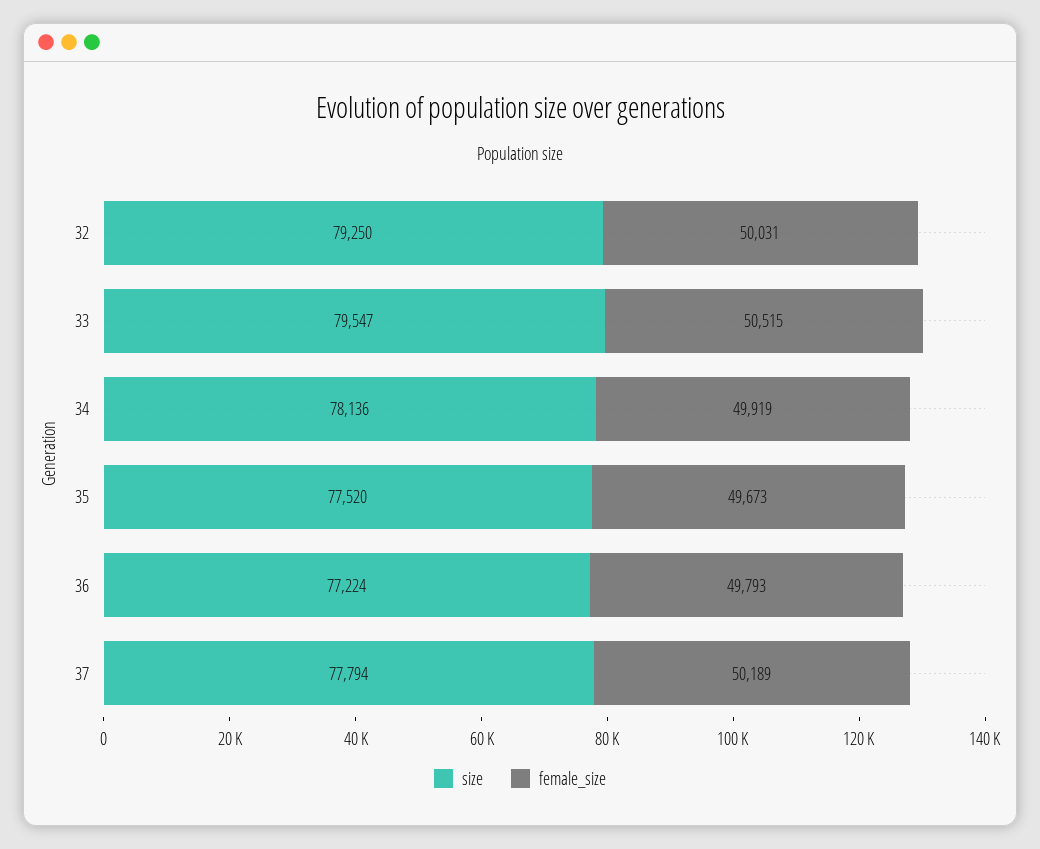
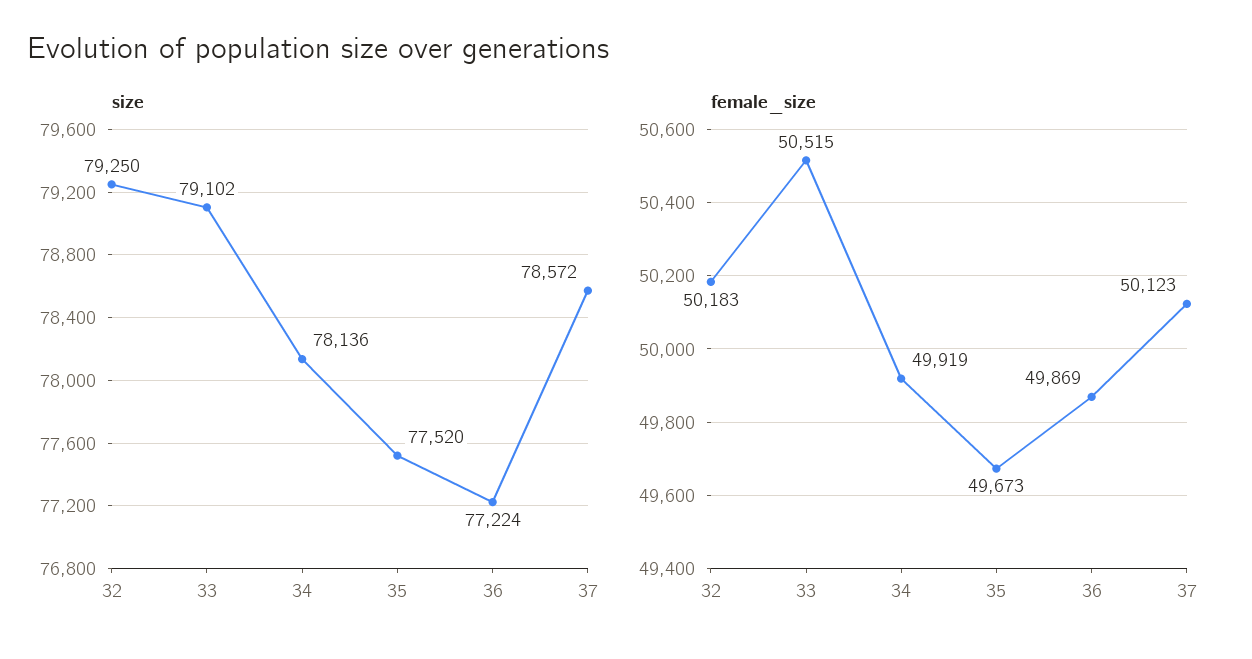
  {
    "size": {
      "32": 79250,
-     "33": 79547,
+     "33": 79102,
      "34": 78136,
      "35": 77520,
      "36": 77224,
-     "37": 77794
+     "37": 78572
    },
    "female_size": {
-     "32": 50031,
+     "32": 50183,
      "33": 50515,
      "34": 49919,
      "35": 49673,
-     "36": 49793,
+     "36": 49869,
-     "37": 50189
+     "37": 50123
    }
  }

